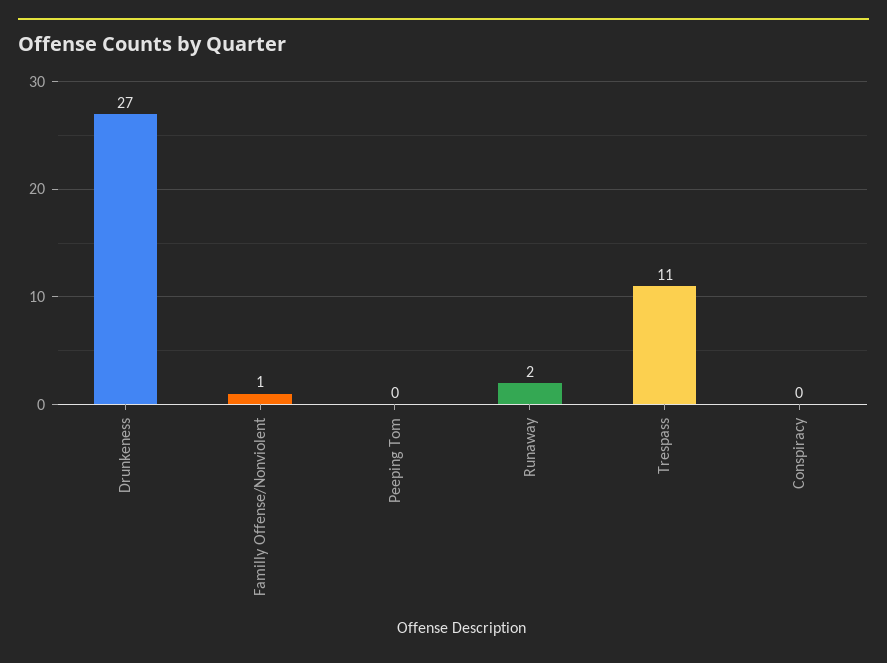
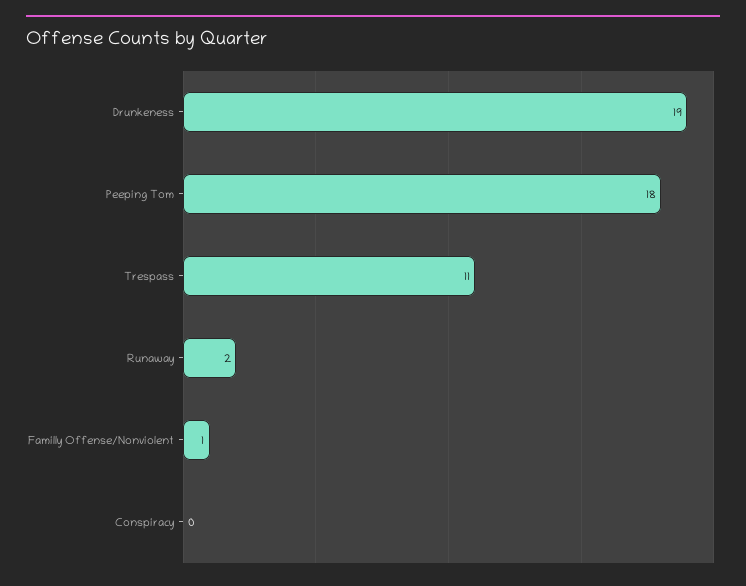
  {
-   "Drunkeness": 27,
+   "Drunkeness": 19,
    "Familly Offense/Nonviolent": 1,
-   "Peeping Tom": 0,
+   "Peeping Tom": 18,
    "Runaway": 2,
    "Trespass": 11,
    "Conspiracy": 0
  }

